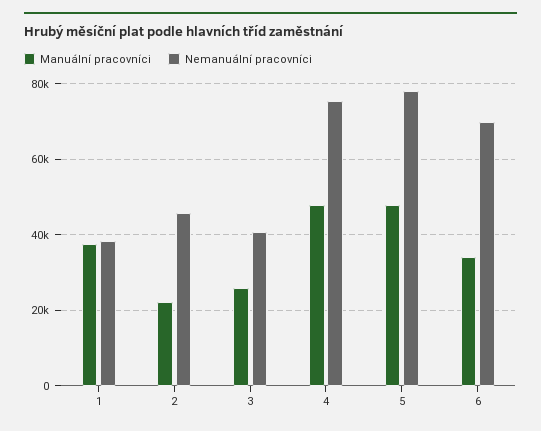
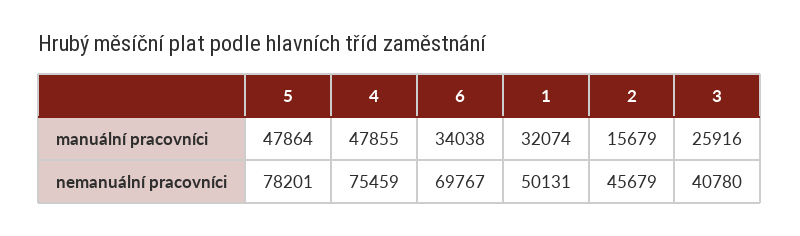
  {
    "Manuální pracovníci": {
-     "1": 38000,
+     "1": 32074,
-     "2": 22000,
+     "2": 15679,
      "3": 25916,
      "4": 47855,
      "5": 47864,
      "6": 34038
    },
    "Nemanuální pracovníci": {
-     "1": 38000,
+     "1": 50131,
      "2": 45679,
      "3": 40780,
      "4": 75459,
      "5": 78201,
      "6": 69767
    }
  }

